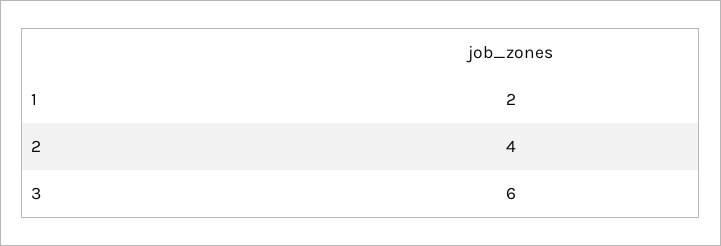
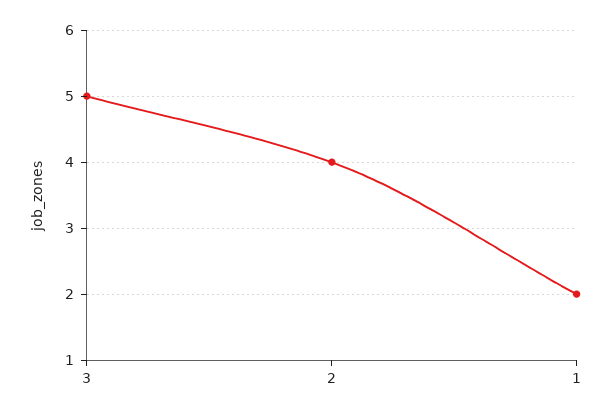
  {
    "1": 2,
    "2": 4,
-   "3": 6
+   "3": 5
  }

